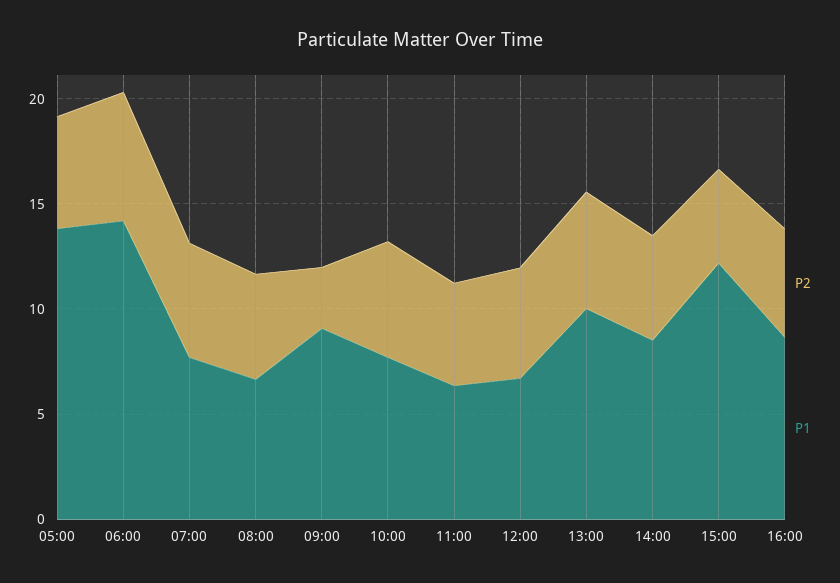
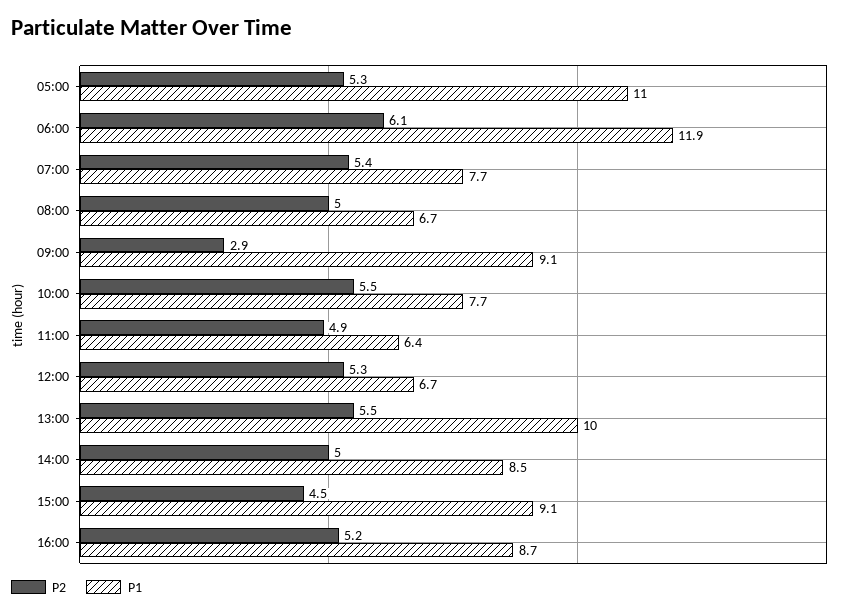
  {
    "P2": {
      "05:00": 5.3,
      "06:00": 6.1,
      "07:00": 5.4,
      "08:00": 5,
      "09:00": 2.9,
      "10:00": 5.5,
      "11:00": 4.9,
      "12:00": 5.3,
      "13:00": 5.5,
      "14:00": 5,
      "15:00": 4.5,
      "16:00": 5.2
    },
    "P1": {
-     "05:00": 14,
+     "05:00": 11,
-     "06:00": 14,
+     "06:00": 11.9,
      "07:00": 7.7,
      "08:00": 6.7,
      "09:00": 9.1,
      "10:00": 7.7,
      "11:00": 6.4,
      "12:00": 6.7,
      "13:00": 10,
      "14:00": 8.5,
-     "15:00": 12,
+     "15:00": 9.1,
      "16:00": 8.7
    }
  }

